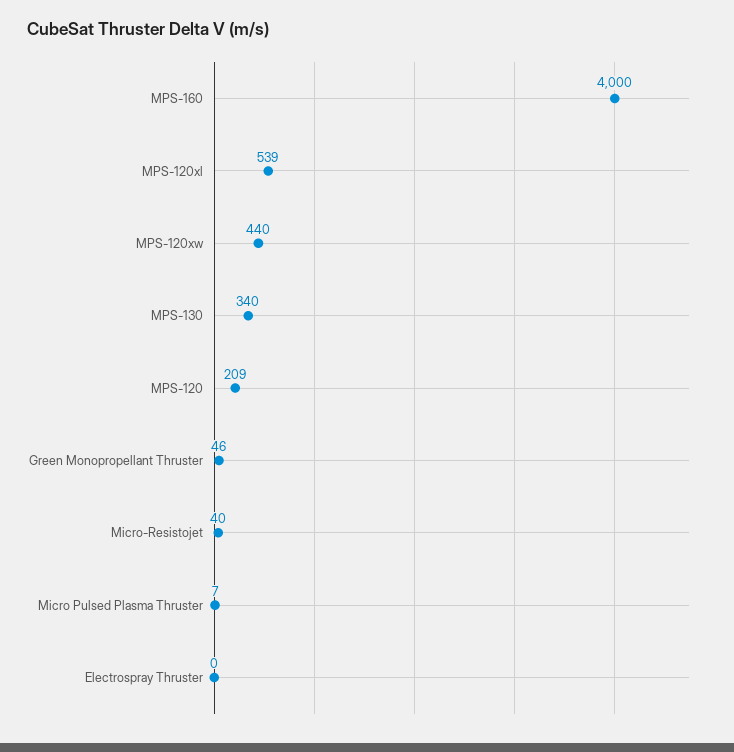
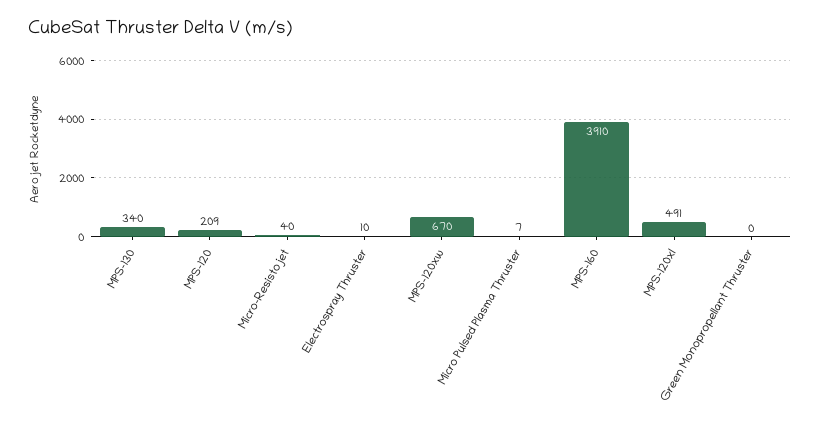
  {
-   "MPS-160": 4000,
+   "MPS-160": 3910,
-   "MPS-120xl": 539,
+   "MPS-120xl": 491,
-   "MPS-120xw": 440,
+   "MPS-120xw": 670,
    "MPS-130": 340,
    "MPS-120": 209,
-   "Green Monopropellant Thruster": 46,
+   "Green Monopropellant Thruster": 0,
    "Micro-Resistojet": 40,
    "Micro Pulsed Plasma Thruster": 7,
-   "Electrospray Thruster": 0
+   "Electrospray Thruster": 10
  }

